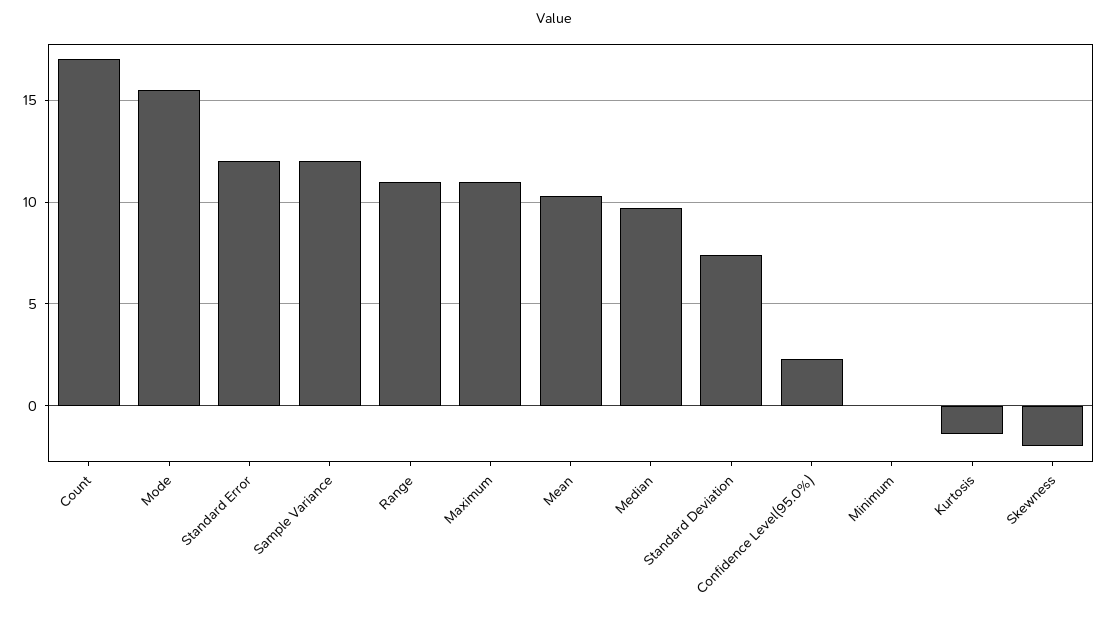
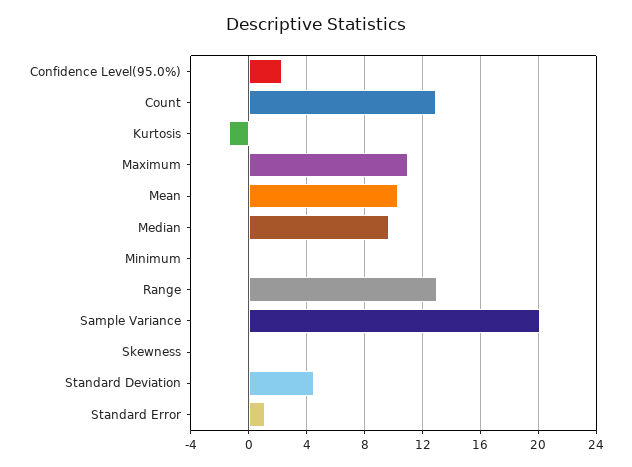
  {
-   "Count": 17,
+   "Count": 13,
-   "Mode": 15.5,
-   "Standard Error": 12,
+   "Standard Error": 1,
-   "Sample Variance": 12,
+   "Sample Variance": 20,
-   "Range": 11,
+   "Range": 13,
    "Maximum": 11,
    "Mean": 10.5,
    "Median": 9.5,
-   "Standard Deviation": 7.5,
+   "Standard Deviation": 4.5,
    "Confidence Level(95.0%)": 2.5,
    "Minimum": 0,
    "Kurtosis": -1.5,
-   "Skewness": -2
+   "Skewness": 0
  }

